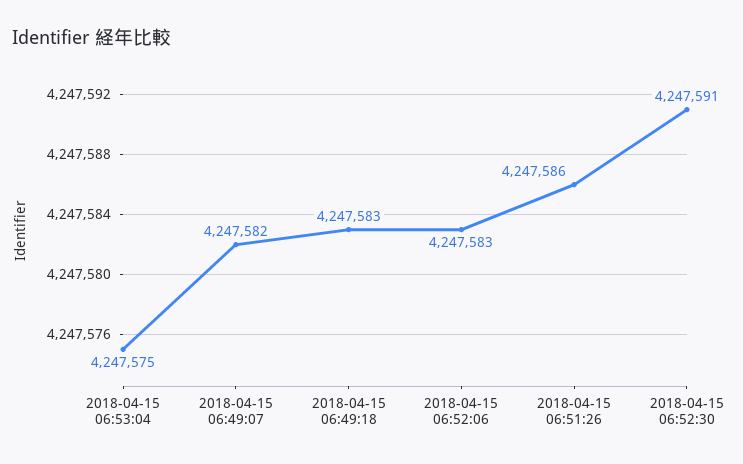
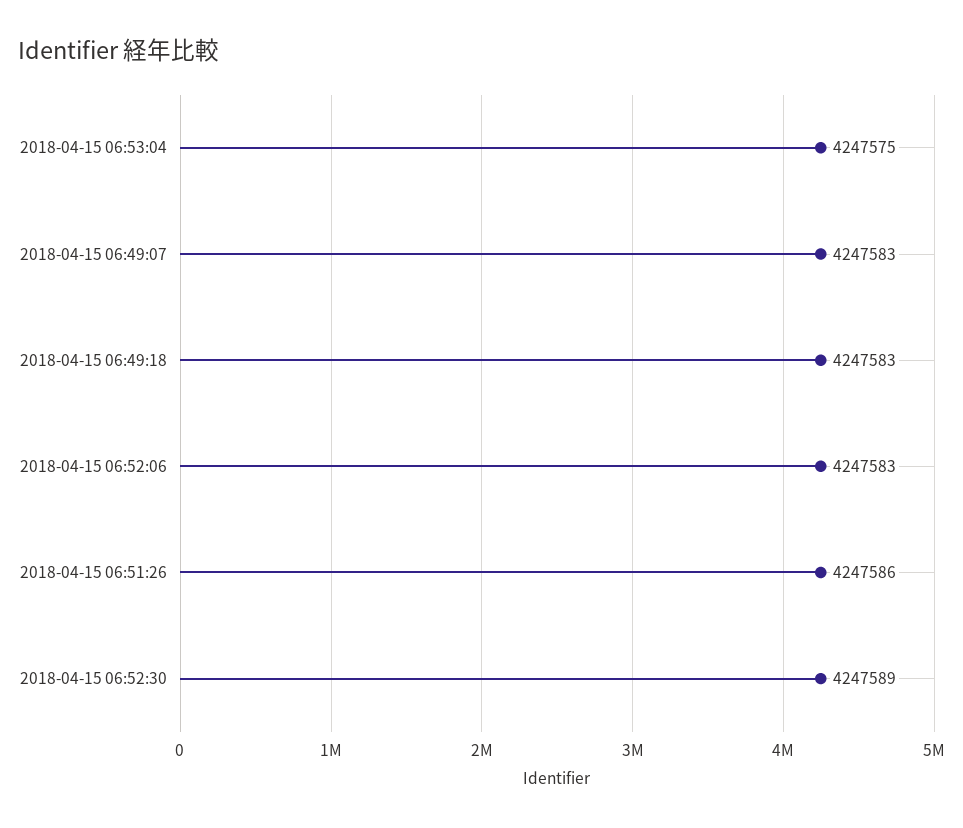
  {
    "2018-04-15 06:53:04": 4247575,
-   "2018-04-15 06:49:07": 4247582,
+   "2018-04-15 06:49:07": 4247583,
    "2018-04-15 06:49:18": 4247583,
    "2018-04-15 06:52:06": 4247583,
    "2018-04-15 06:51:26": 4247586,
-   "2018-04-15 06:52:30": 4247591
+   "2018-04-15 06:52:30": 4247589
  }

